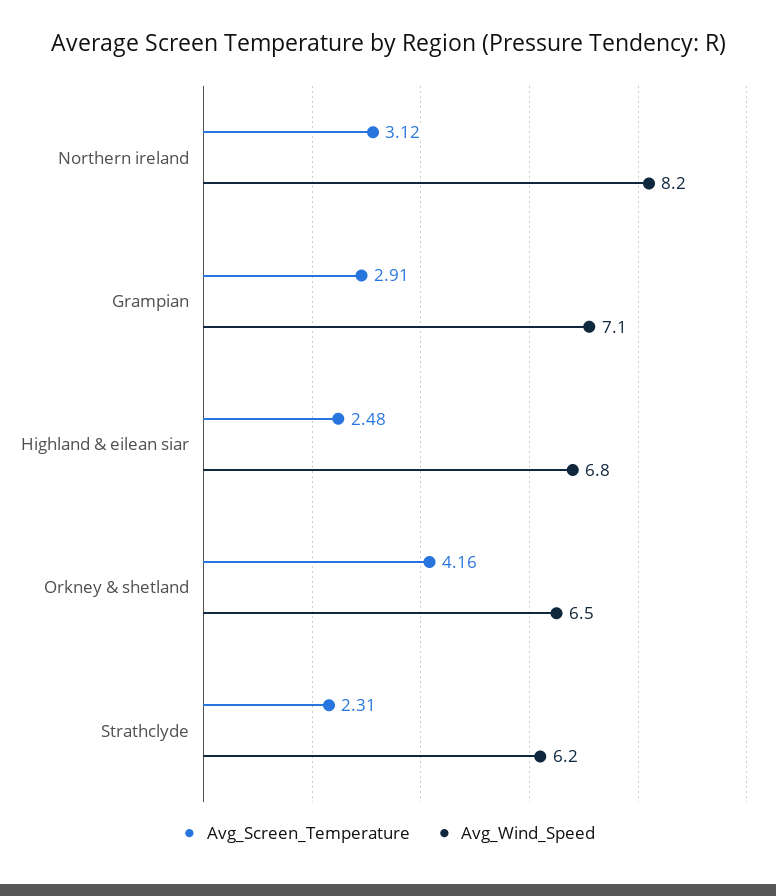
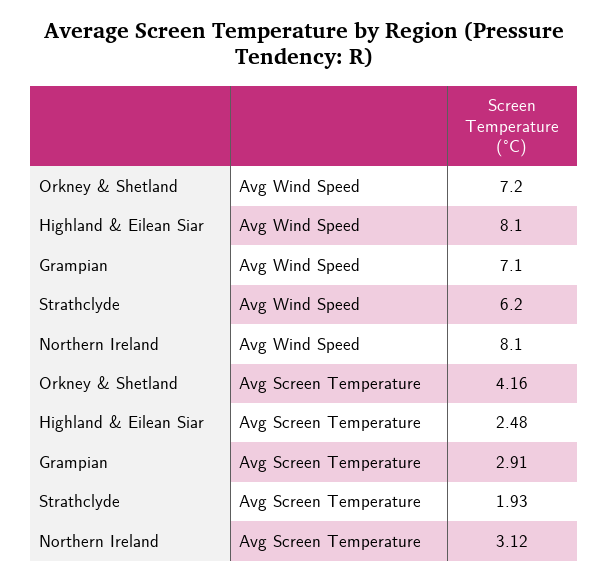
  {
    "Avg_Screen_Temperature": {
      "Northern ireland": 3.12,
      "Grampian": 2.91,
      "Highland & eilean siar": 2.48,
      "Orkney & shetland": 4.16,
-     "Strathclyde": 2.31
+     "Strathclyde": 1.93
    },
    "Avg_Wind_Speed": {
-     "Northern ireland": 8.2,
+     "Northern ireland": 8.1,
      "Grampian": 7.1,
-     "Highland & eilean siar": 6.8,
+     "Highland & eilean siar": 8.1,
-     "Orkney & shetland": 6.5,
+     "Orkney & shetland": 7.2,
      "Strathclyde": 6.2
    }
  }

